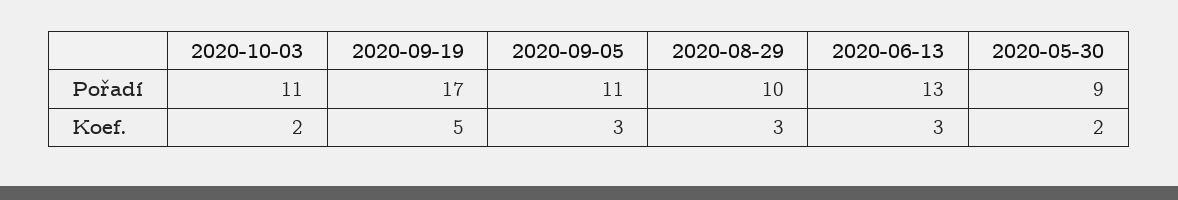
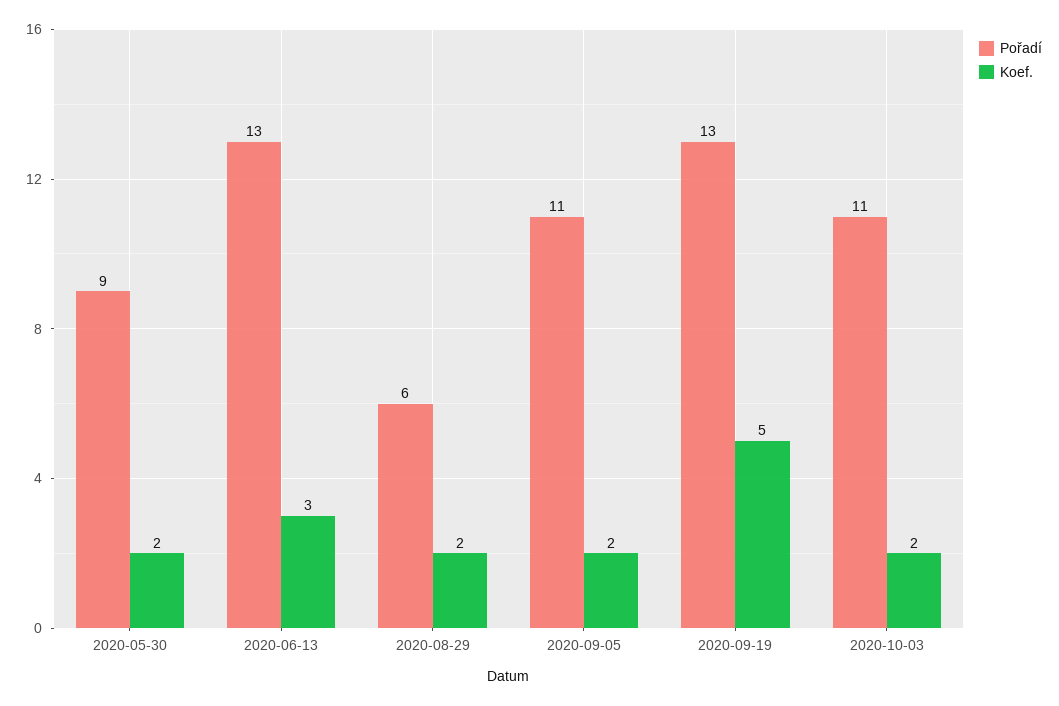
  {
    "Pořadí": {
      "2020-10-03": 11,
-     "2020-09-19": 17,
+     "2020-09-19": 13,
      "2020-09-05": 11,
-     "2020-08-29": 10,
+     "2020-08-29": 6,
      "2020-06-13": 13,
      "2020-05-30": 9
    },
    "Koef.": {
      "2020-10-03": 2,
      "2020-09-19": 5,
-     "2020-09-05": 3,
+     "2020-09-05": 2,
-     "2020-08-29": 3,
+     "2020-08-29": 2,
      "2020-06-13": 3,
      "2020-05-30": 2
    }
  }

